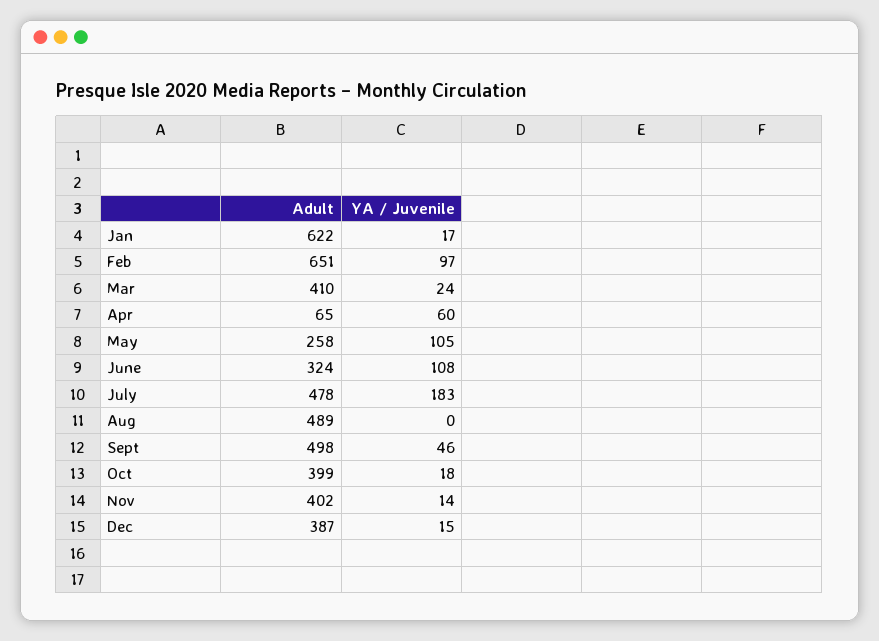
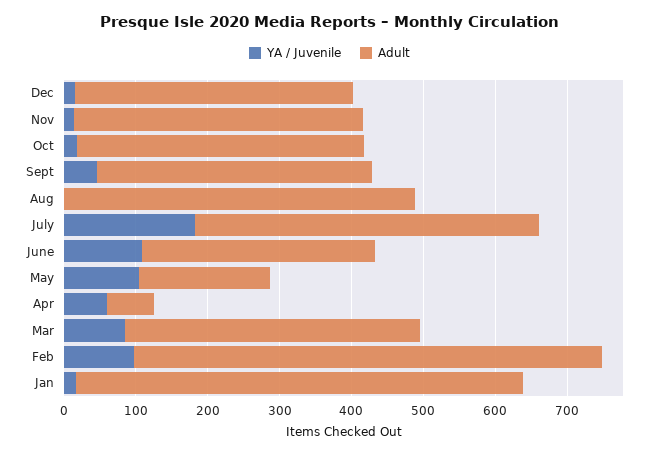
  {
    "Adult": {
      "Jan": 622,
      "Feb": 651,
      "Mar": 410,
      "Apr": 65,
-     "May": 258,
+     "May": 180,
      "June": 324,
      "July": 478,
      "Aug": 489,
-     "Sept": 498,
+     "Sept": 380,
      "Oct": 399,
      "Nov": 402,
      "Dec": 387
    },
    "YA / Juvenile": {
      "Jan": 17,
      "Feb": 97,
-     "Mar": 24,
+     "Mar": 80,
      "Apr": 60,
      "May": 105,
      "June": 108,
      "July": 183,
      "Aug": 0,
      "Sept": 46,
      "Oct": 18,
      "Nov": 14,
      "Dec": 15
    }
  }

